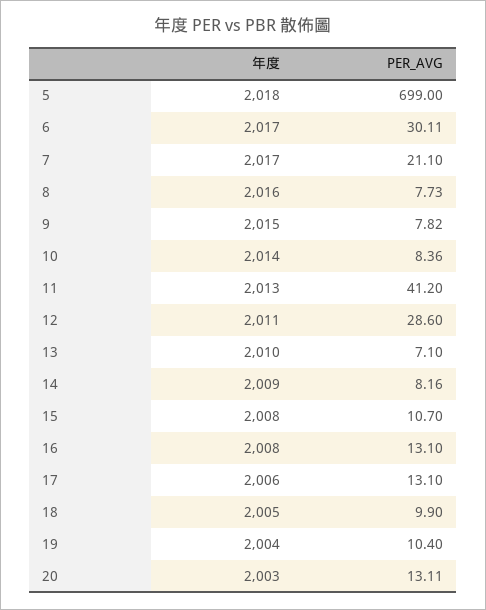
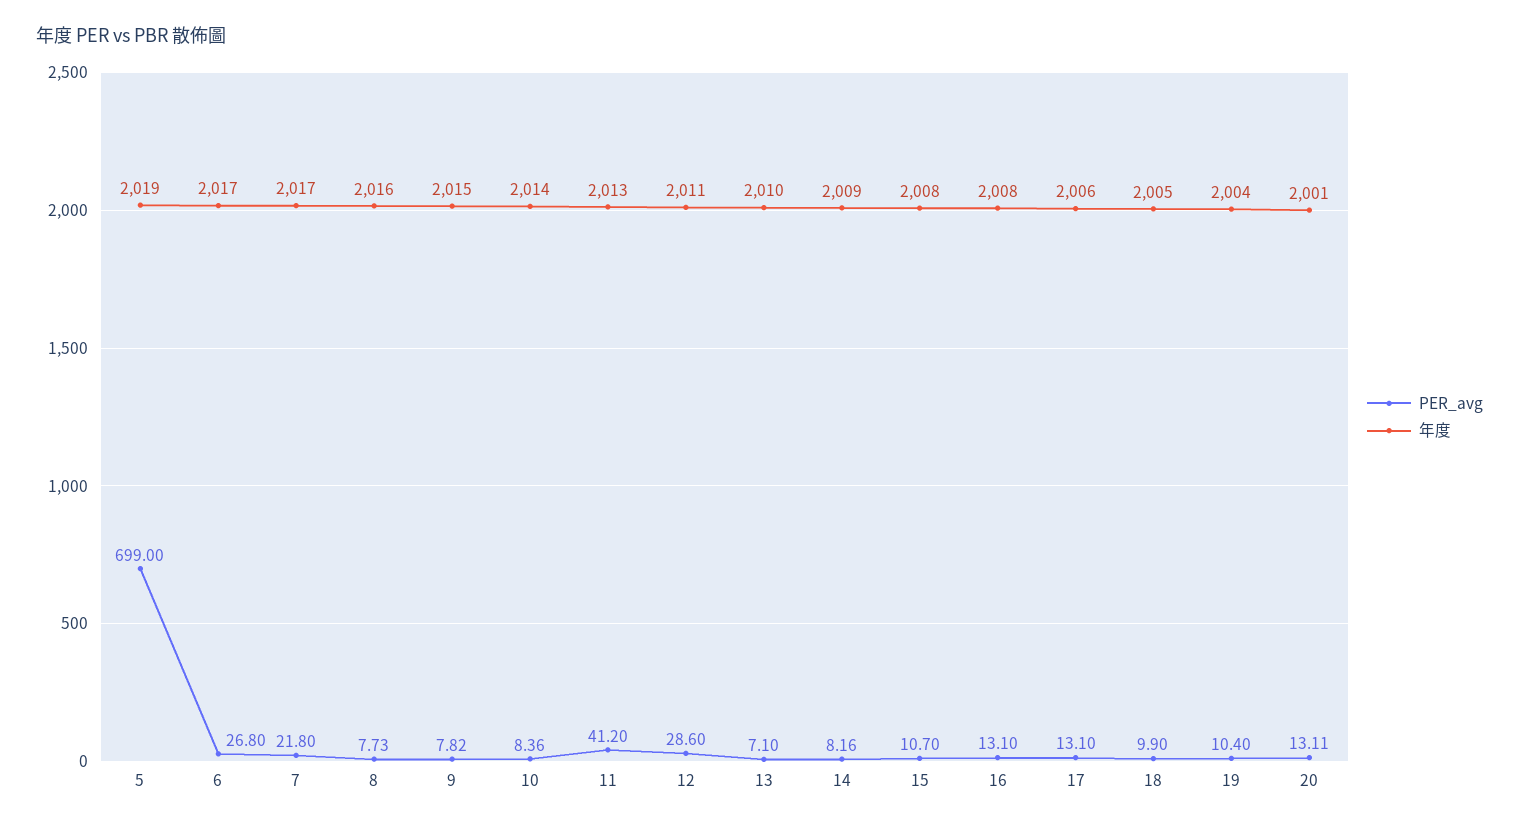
  {
    "年度": {
-     "5": 2018,
+     "5": 2019,
      "6": 2017,
      "7": 2017,
      "8": 2016,
      "9": 2015,
      "10": 2014,
      "11": 2013,
      "12": 2011,
      "13": 2010,
      "14": 2009,
      "15": 2008,
      "16": 2008,
      "17": 2006,
      "18": 2005,
      "19": 2004,
-     "20": 2003
+     "20": 2001
    },
    "PER_AVG": {
      "5": 699,
-     "6": 30.11,
+     "6": 26.8,
-     "7": 21.1,
+     "7": 21.8,
      "8": 7.73,
      "9": 7.82,
      "10": 8.36,
      "11": 41.2,
      "12": 28.6,
      "13": 7.1,
      "14": 8.16,
      "15": 10.7,
      "16": 13.1,
      "17": 13.1,
      "18": 9.9,
      "19": 10.4,
      "20": 13.11
    }
  }

